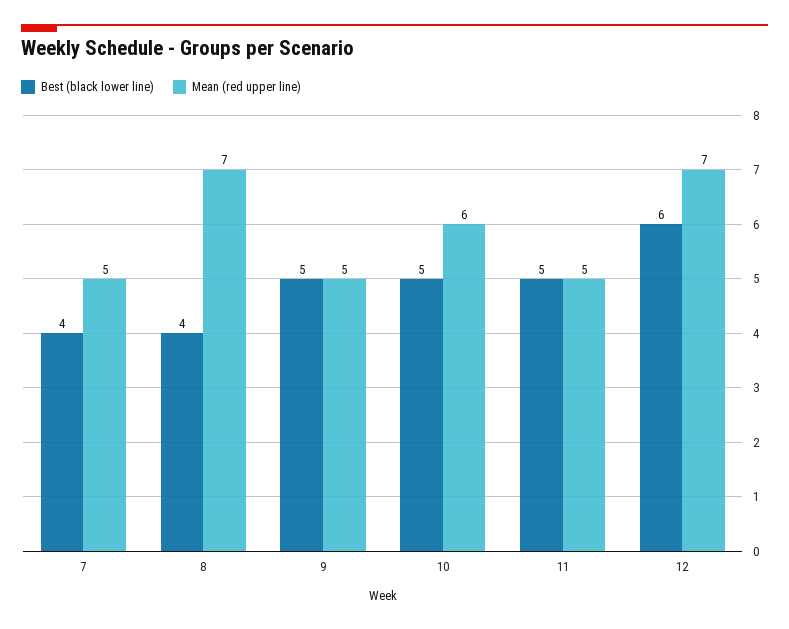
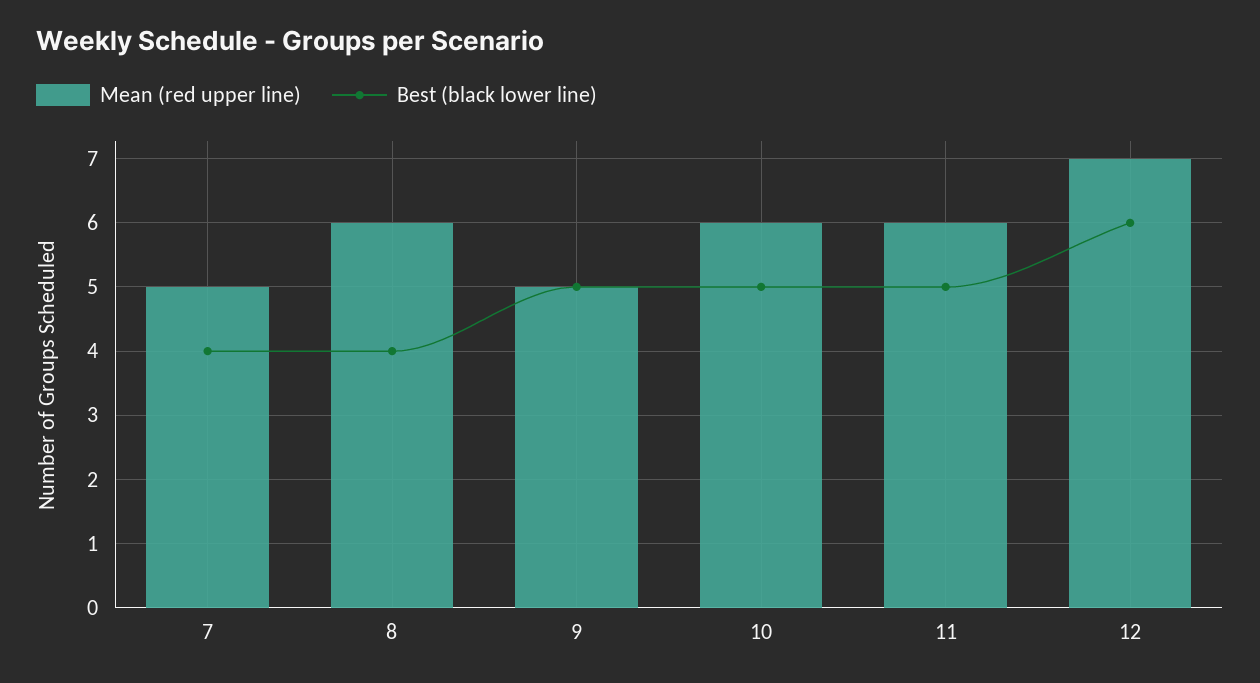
  {
    "Best (black lower line)": {
      "7": 4,
      "8": 4,
      "9": 5,
      "10": 5,
      "11": 5,
      "12": 6
    },
    "Mean (red upper line)": {
      "7": 5,
-     "8": 7,
+     "8": 6,
      "9": 5,
      "10": 6,
-     "11": 5,
+     "11": 6,
      "12": 7
    }
  }

